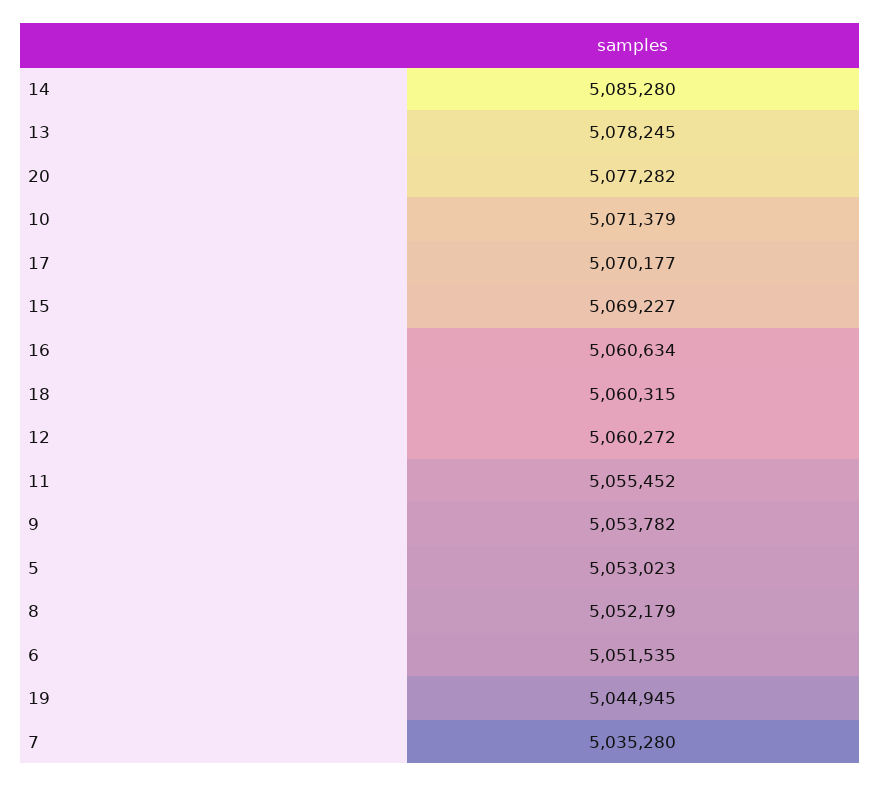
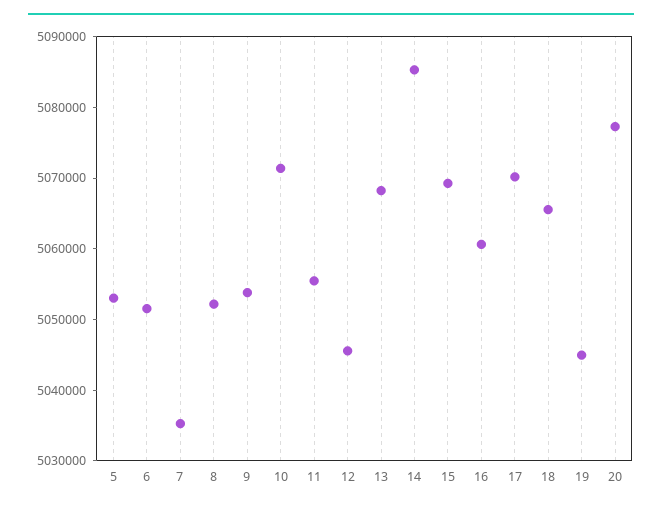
  {
    "14": 5085280,
-   "13": 5078245,
+   "13": 5068000,
    "20": 5077282,
    "10": 5071379,
    "17": 5070177,
    "15": 5069227,
    "16": 5060634,
-   "18": 5060315,
+   "18": 5066000,
-   "12": 5060272,
+   "12": 5046000,
    "11": 5055452,
    "9": 5053782,
    "5": 5053023,
    "8": 5052179,
    "6": 5051535,
    "19": 5044945,
    "7": 5035280
  }

